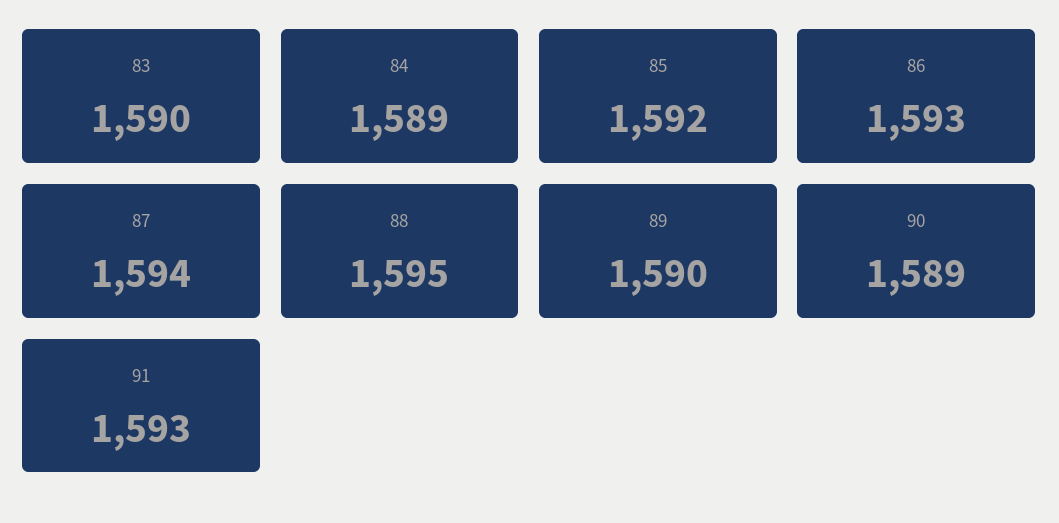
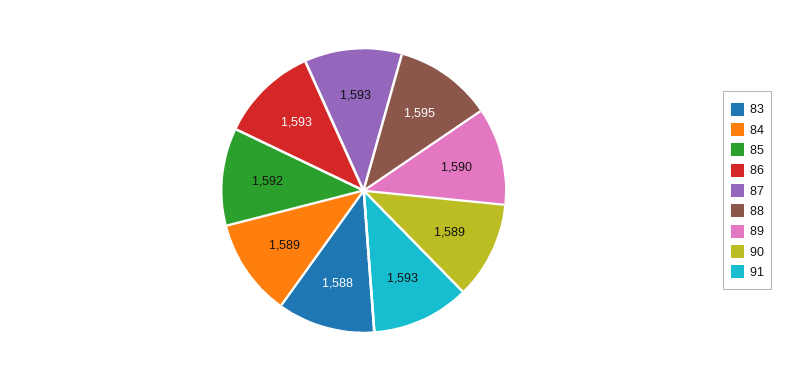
  {
-   "83": 1590,
+   "83": 1588,
    "84": 1589,
    "85": 1592,
    "86": 1593,
-   "87": 1594,
+   "87": 1593,
    "88": 1595,
    "89": 1590,
    "90": 1589,
    "91": 1593
  }

